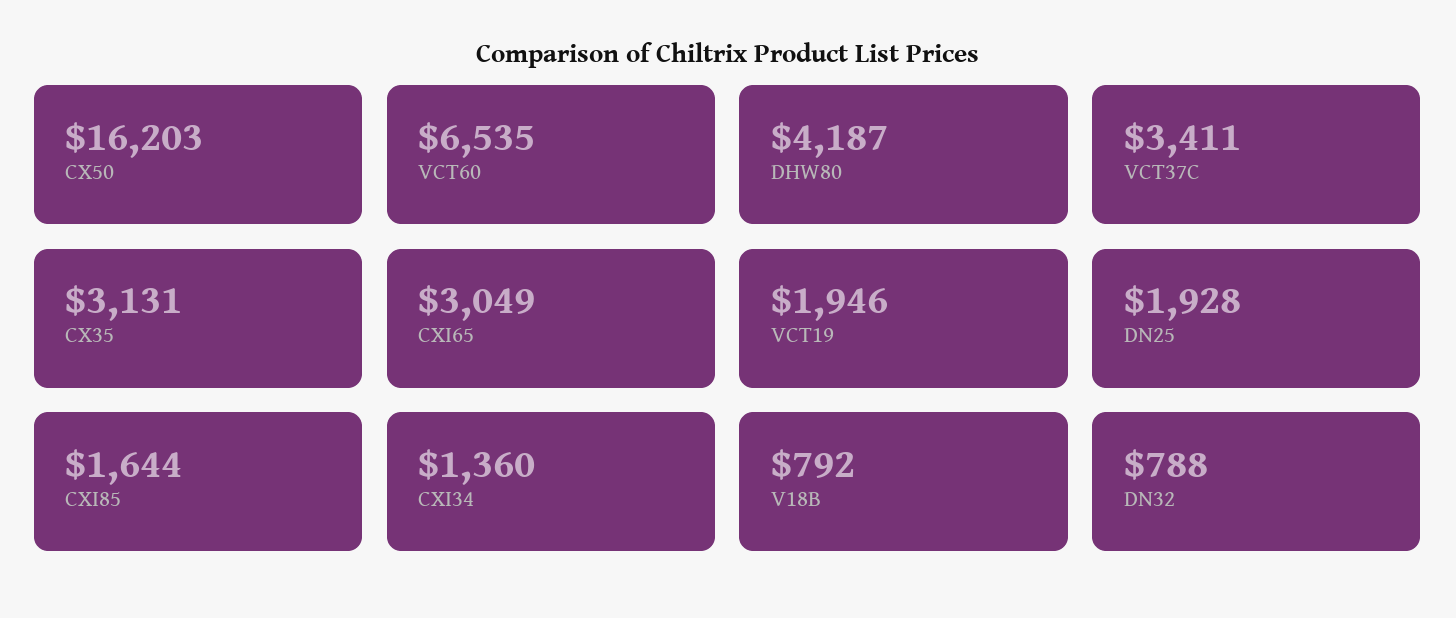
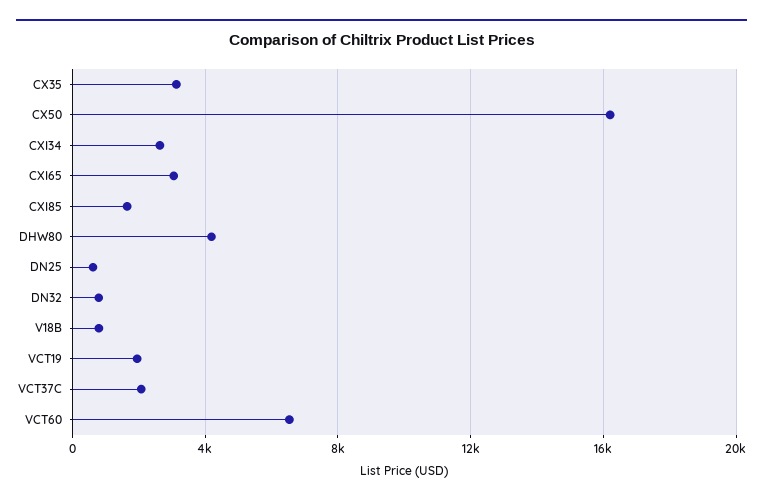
  {
    "CX50": 16203,
    "VCT60": 6535,
    "DHW80": 4187,
-   "VCT37C": 3411,
+   "VCT37C": 2000,
    "CX35": 3131,
    "CXI65": 3049,
    "VCT19": 1946,
-   "DN25": 1928,
+   "DN25": 500,
    "CXI85": 1644,
-   "CXI34": 1360,
+   "CXI34": 2500,
    "V18B": 792,
    "DN32": 788
  }

